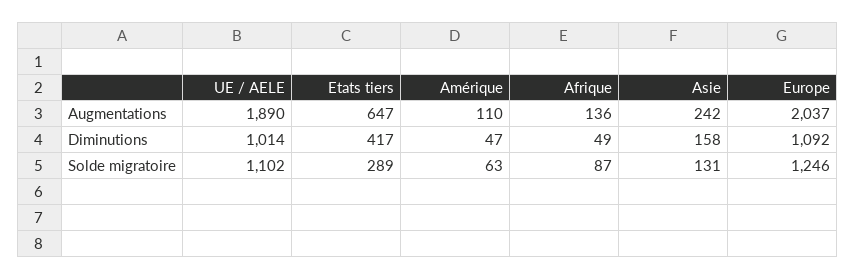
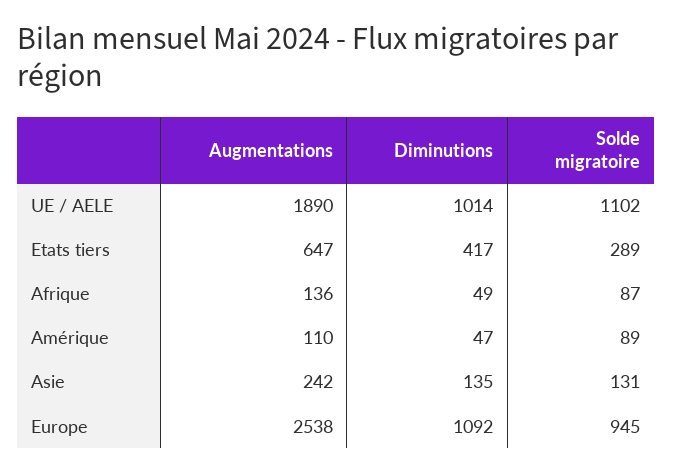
  {
    "UE / AELE": {
      "Augmentations": 1890,
      "Diminutions": 1014,
      "Solde migratoire": 1102
    },
    "Etats tiers": {
      "Augmentations": 647,
      "Diminutions": 417,
      "Solde migratoire": 289
    },
    "Amérique": {
      "Augmentations": 110,
      "Diminutions": 47,
-     "Solde migratoire": 63
+     "Solde migratoire": 89
    },
    "Afrique": {
      "Augmentations": 136,
      "Diminutions": 49,
      "Solde migratoire": 87
    },
    "Asie": {
      "Augmentations": 242,
-     "Diminutions": 158,
+     "Diminutions": 135,
      "Solde migratoire": 131
    },
    "Europe": {
-     "Augmentations": 2037,
+     "Augmentations": 2538,
      "Diminutions": 1092,
-     "Solde migratoire": 1246
+     "Solde migratoire": 945
    }
  }

